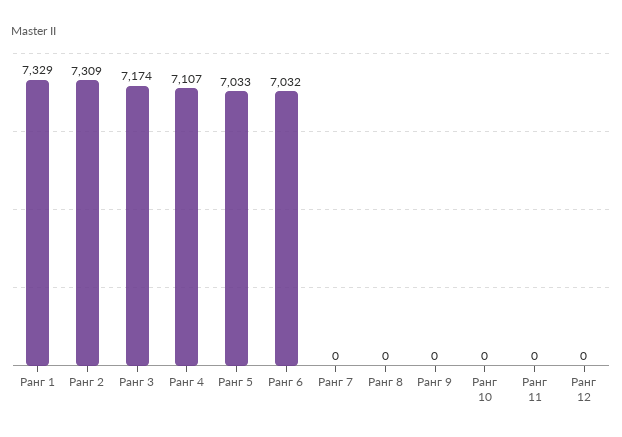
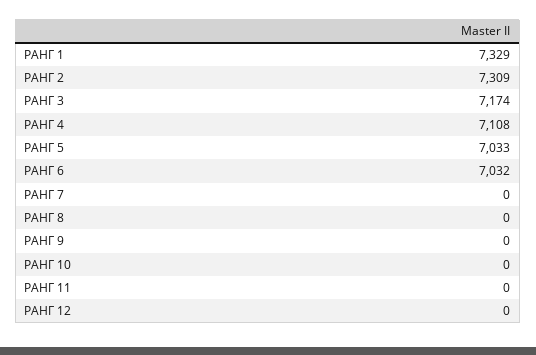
  {
    "Ранг 1": 7329,
    "Ранг 2": 7309,
    "Ранг 3": 7174,
-   "Ранг 4": 7107,
+   "Ранг 4": 7108,
    "Ранг 5": 7033,
    "Ранг 6": 7032,
    "Ранг 7": 0,
    "Ранг 8": 0,
    "Ранг 9": 0,
    "Ранг 10": 0,
    "Ранг 11": 0,
    "Ранг 12": 0
  }

